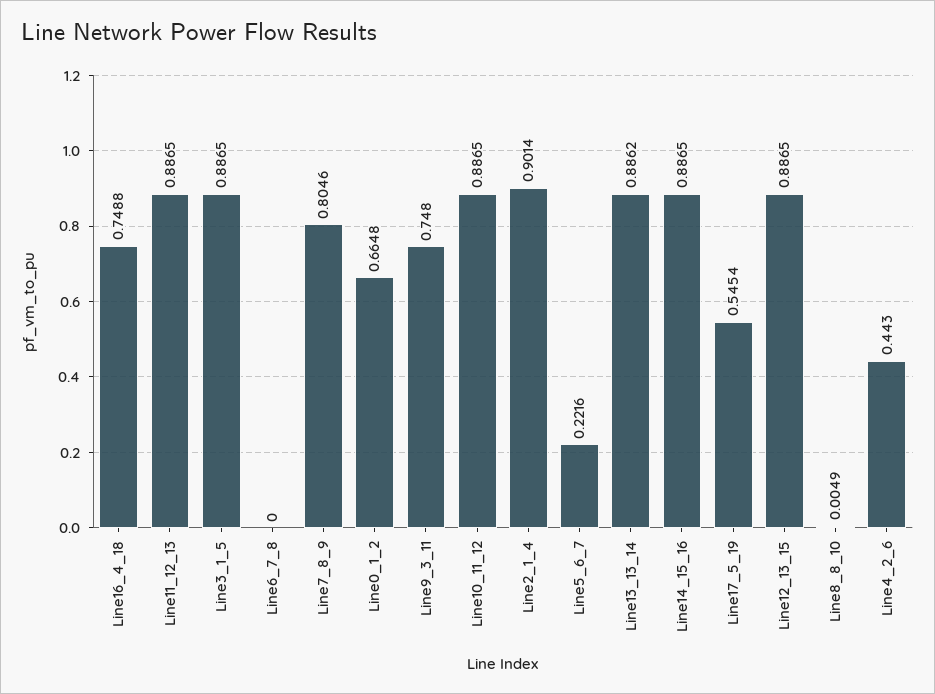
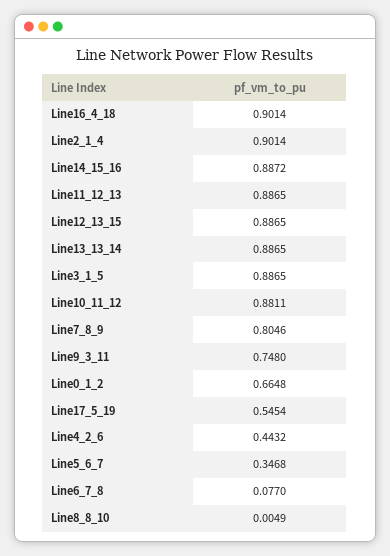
  {
-   "Line16_4_18": 0.7488,
+   "Line16_4_18": 0.9014,
    "Line11_12_13": 0.8865,
    "Line3_1_5": 0.8865,
-   "Line6_7_8": 0,
+   "Line6_7_8": 0.077,
    "Line7_8_9": 0.8046,
    "Line0_1_2": 0.6648,
    "Line9_3_11": 0.748,
-   "Line10_11_12": 0.8865,
+   "Line10_11_12": 0.8811,
    "Line2_1_4": 0.9014,
-   "Line5_6_7": 0.2216,
+   "Line5_6_7": 0.3468,
-   "Line13_13_14": 0.8862,
+   "Line13_13_14": 0.8865,
-   "Line14_15_16": 0.8865,
+   "Line14_15_16": 0.8872,
    "Line17_5_19": 0.5454,
    "Line12_13_15": 0.8865,
    "Line8_8_10": 0.0049,
-   "Line4_2_6": 0.443
+   "Line4_2_6": 0.4432
  }

